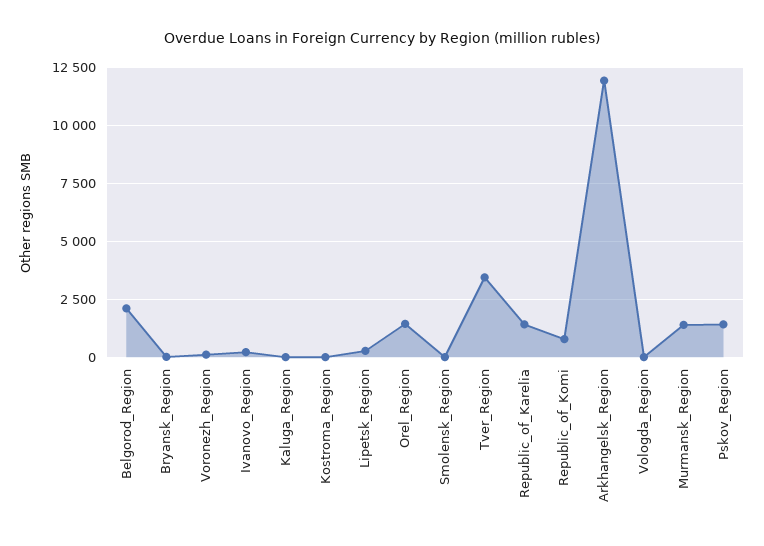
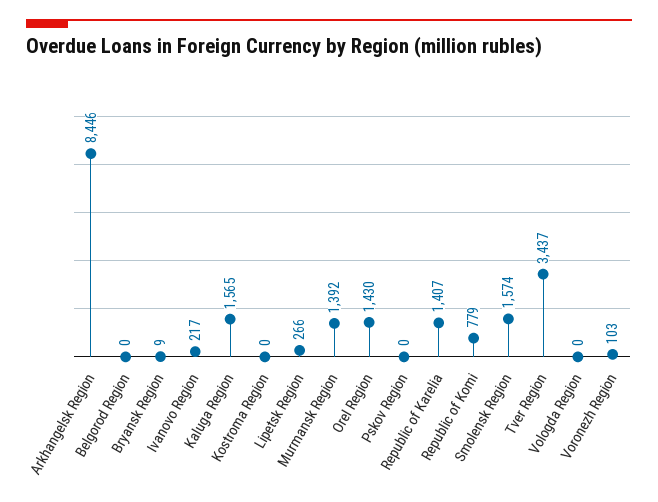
  {
-   "Belgorod_Region": 2000,
+   "Belgorod_Region": 0,
    "Bryansk_Region": 9,
    "Voronezh_Region": 103,
    "Ivanovo_Region": 217,
-   "Kaluga_Region": 0,
+   "Kaluga_Region": 1565,
    "Kostroma_Region": 0,
    "Lipetsk_Region": 266,
    "Orel_Region": 1430,
-   "Smolensk_Region": 0,
+   "Smolensk_Region": 1574,
    "Tver_Region": 3437,
    "Republic_of_Karelia": 1407,
    "Republic_of_Komi": 779,
-   "Arkhangelsk_Region": 12000,
+   "Arkhangelsk_Region": 8446,
    "Vologda_Region": 0,
    "Murmansk_Region": 1392,
-   "Pskov_Region": 1500
+   "Pskov_Region": 0
  }

